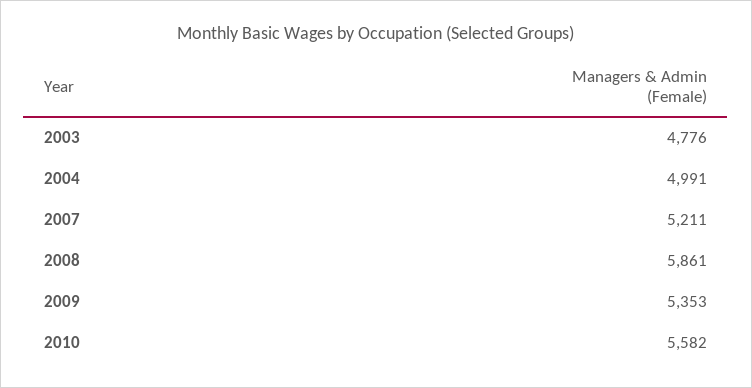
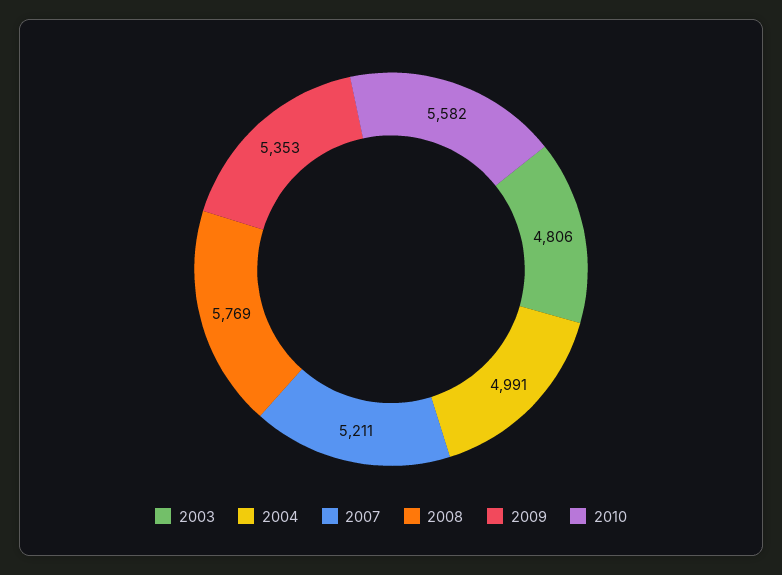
  {
-   "2003": 4776,
+   "2003": 4806,
    "2004": 4991,
    "2007": 5211,
-   "2008": 5861,
+   "2008": 5769,
    "2009": 5353,
    "2010": 5582
  }

